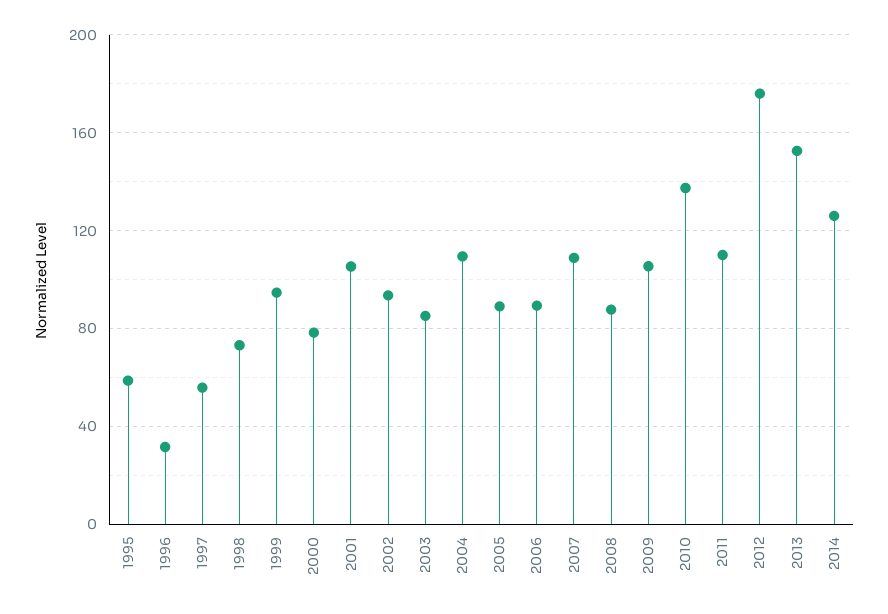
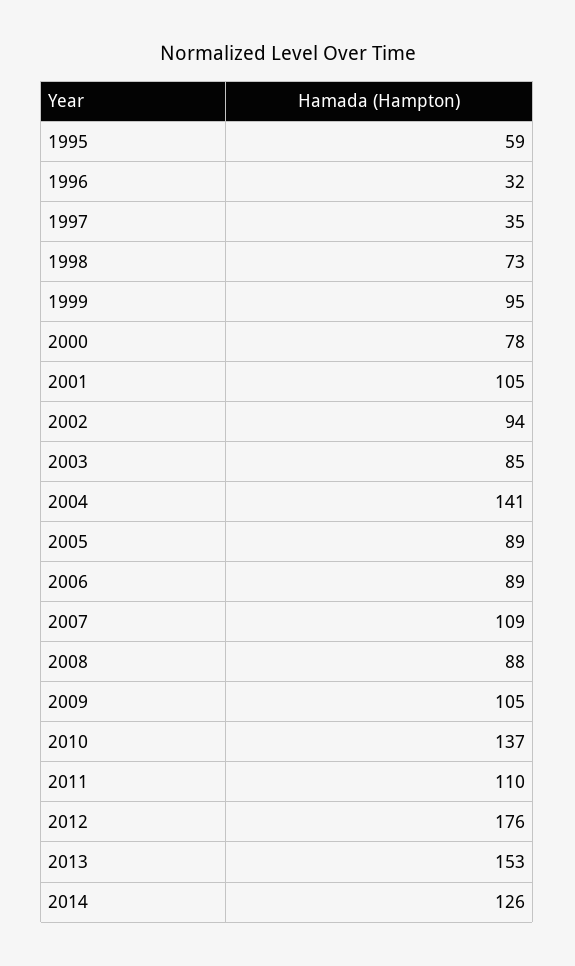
  {
    "1995": 59,
    "1996": 32,
-   "1997": 55,
+   "1997": 35,
    "1998": 73,
    "1999": 95,
    "2000": 78,
    "2001": 105,
    "2002": 94,
    "2003": 85,
-   "2004": 110,
+   "2004": 141,
    "2005": 89,
    "2006": 89,
    "2007": 109,
    "2008": 88,
    "2009": 105,
    "2010": 137,
    "2011": 110,
    "2012": 176,
    "2013": 153,
    "2014": 126
  }

